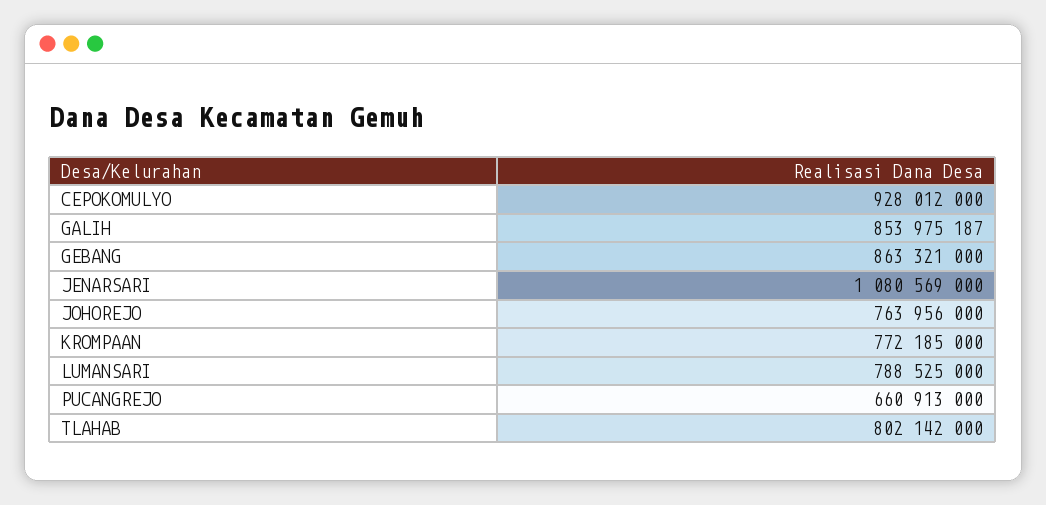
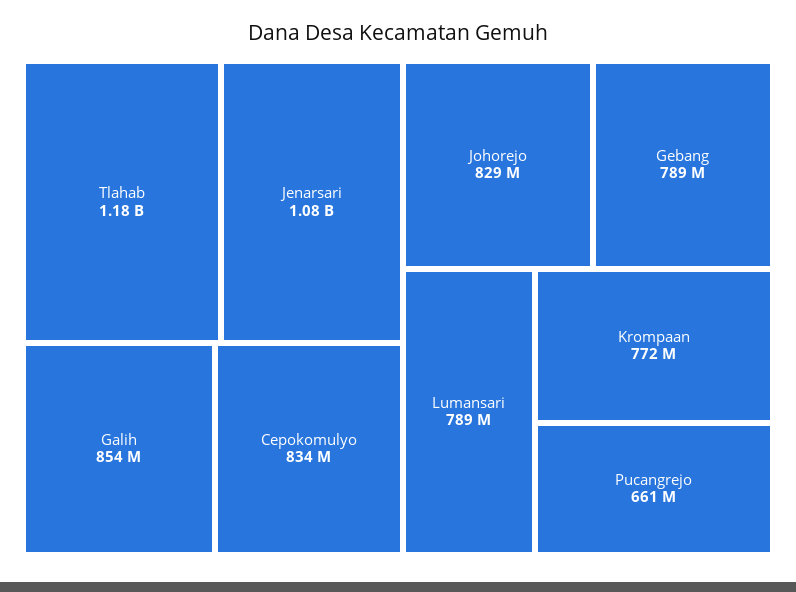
  {
-   "CEPOKOMULYO": 928012000,
+   "CEPOKOMULYO": 834000000,
    "GALIH": 853975187,
-   "GEBANG": 863321000,
+   "GEBANG": 789000000,
    "JENARSARI": 1080569000,
-   "JOHOREJO": 763956000,
+   "JOHOREJO": 829000000,
    "KROMPAAN": 772185000,
    "LUMANSARI": 788525000,
    "PUCANGREJO": 660913000,
-   "TLAHAB": 802142000
+   "TLAHAB": 1180000000
  }

